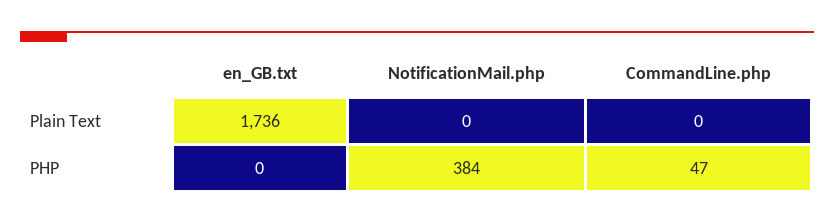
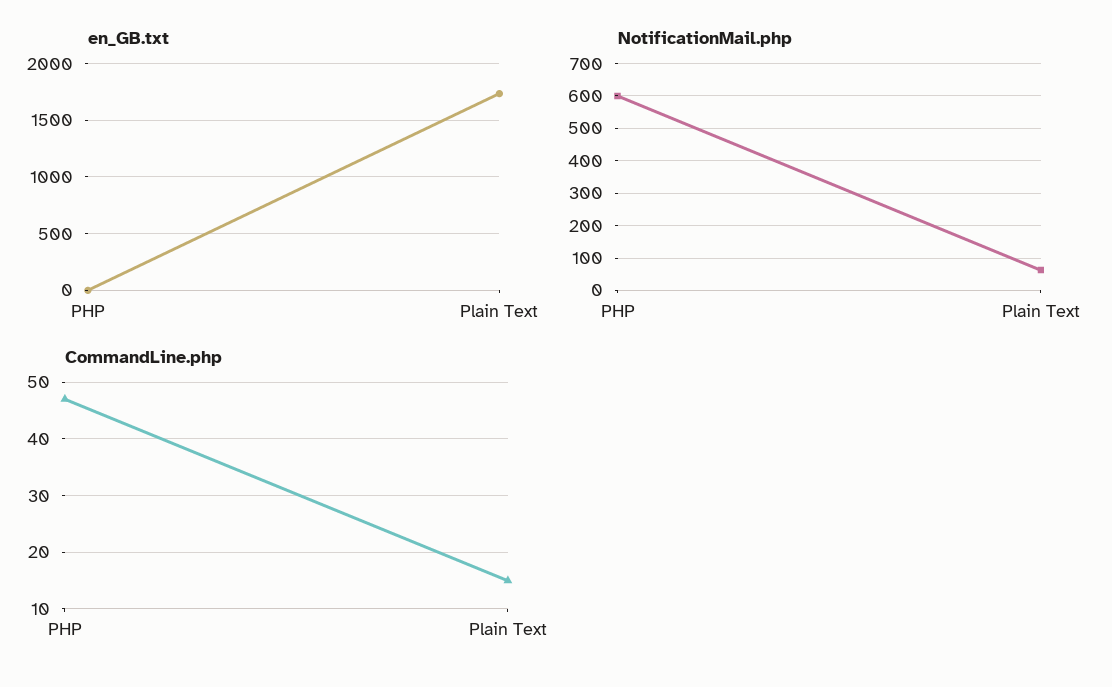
  {
    "en_GB.txt": {
      "Plain Text": 1736,
      "PHP": 0
    },
    "NotificationMail.php": {
-     "Plain Text": 0,
+     "Plain Text": 60,
-     "PHP": 384
+     "PHP": 600
    },
    "CommandLine.php": {
-     "Plain Text": 0,
+     "Plain Text": 15,
      "PHP": 47
    }
  }

